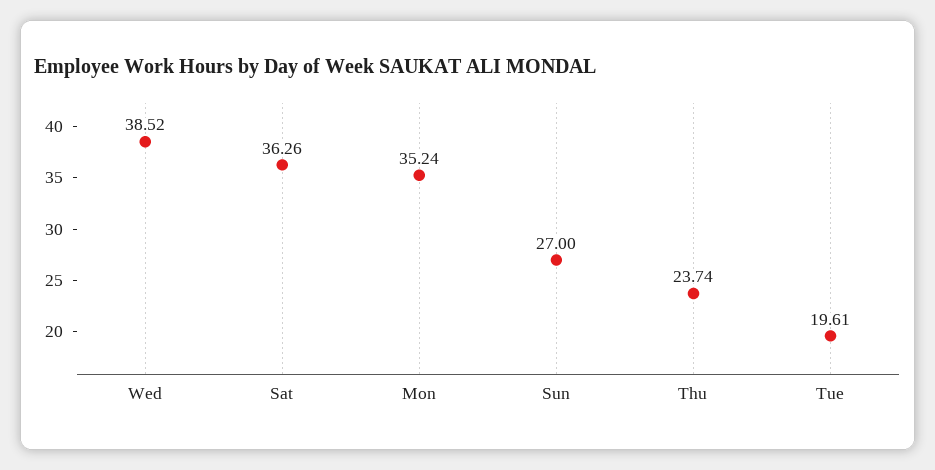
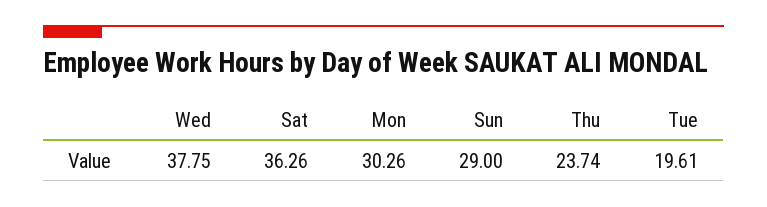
  {
-   "Wed": 38.52,
+   "Wed": 37.75,
    "Sat": 36.26,
-   "Mon": 35.24,
+   "Mon": 30.26,
-   "Sun": 27,
+   "Sun": 29,
    "Thu": 23.74,
    "Tue": 19.61
  }

